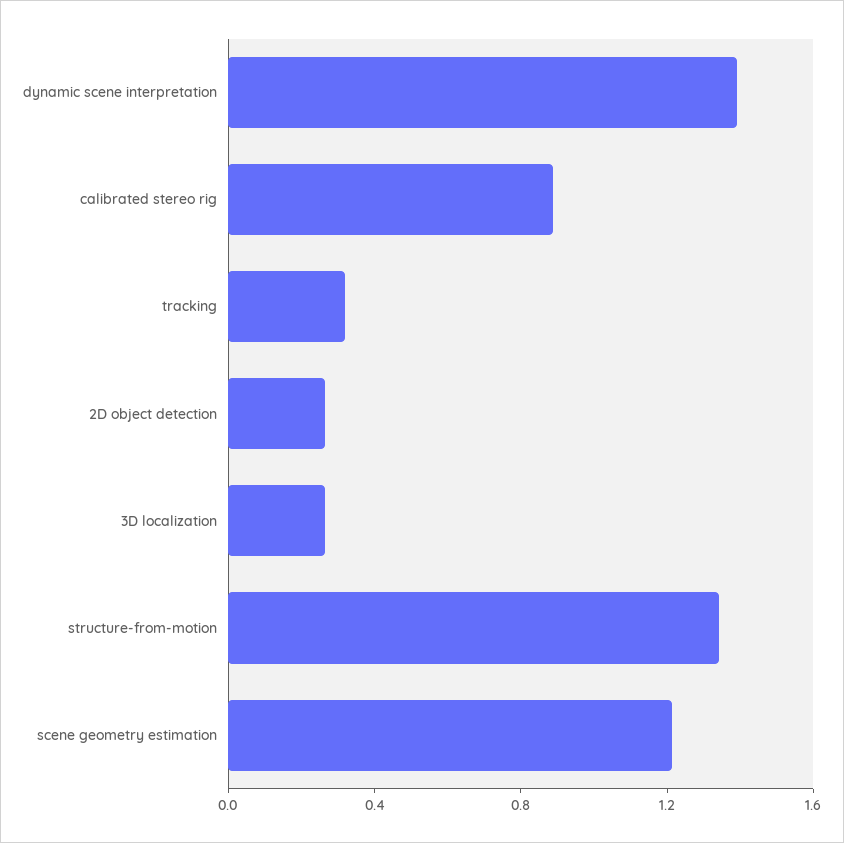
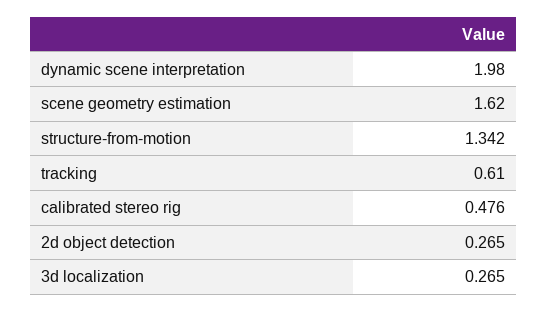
  {
-   "dynamic scene interpretation": 1.4,
+   "dynamic scene interpretation": 1.98,
-   "calibrated stereo rig": 0.9,
+   "calibrated stereo rig": 0.476,
-   "tracking": 0.3,
+   "tracking": 0.61,
    "2D object detection": 0.265,
    "3D localization": 0.265,
    "structure-from-motion": 1.342,
-   "scene geometry estimation": 1.2
+   "scene geometry estimation": 1.62
  }

